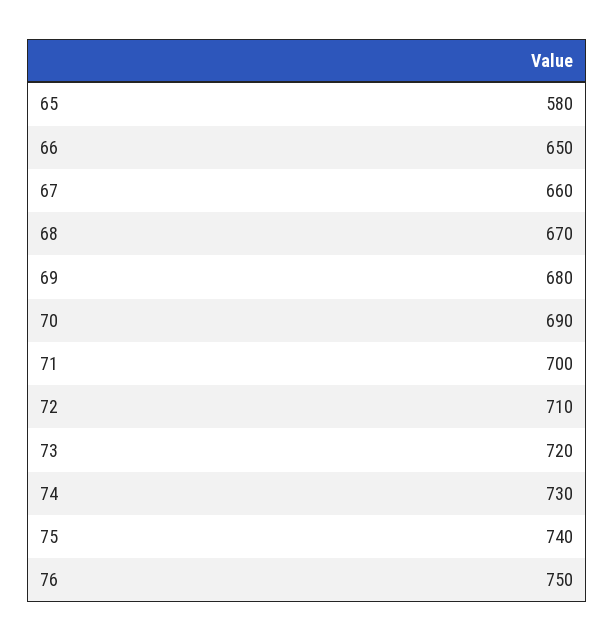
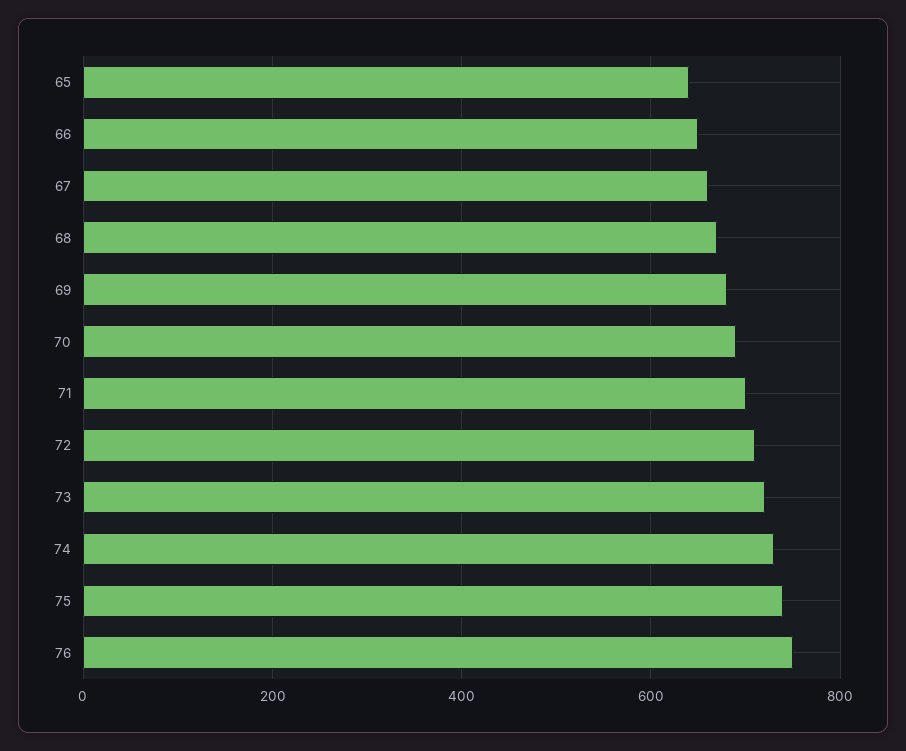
  {
-   "65": 580,
+   "65": 640,
    "66": 650,
    "67": 660,
    "68": 670,
    "69": 680,
    "70": 690,
    "71": 700,
    "72": 710,
    "73": 720,
    "74": 730,
    "75": 740,
    "76": 750
  }

